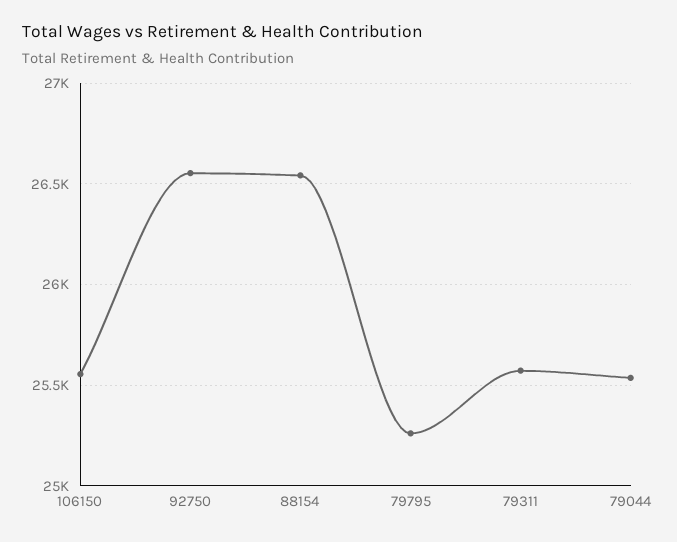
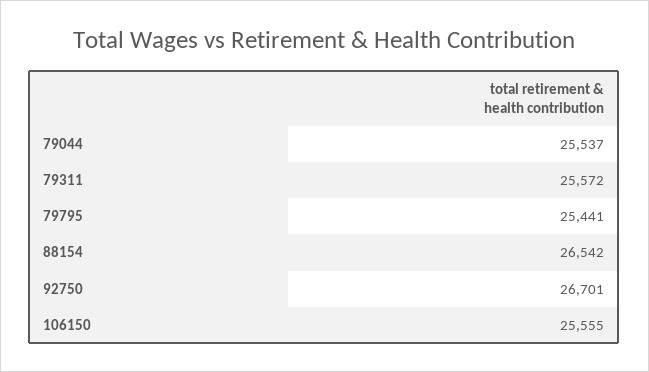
  {
    "106150": 25555,
-   "92750": 26550,
+   "92750": 26701,
    "88154": 26542,
-   "79795": 25250,
+   "79795": 25441,
    "79311": 25572,
    "79044": 25537
  }

